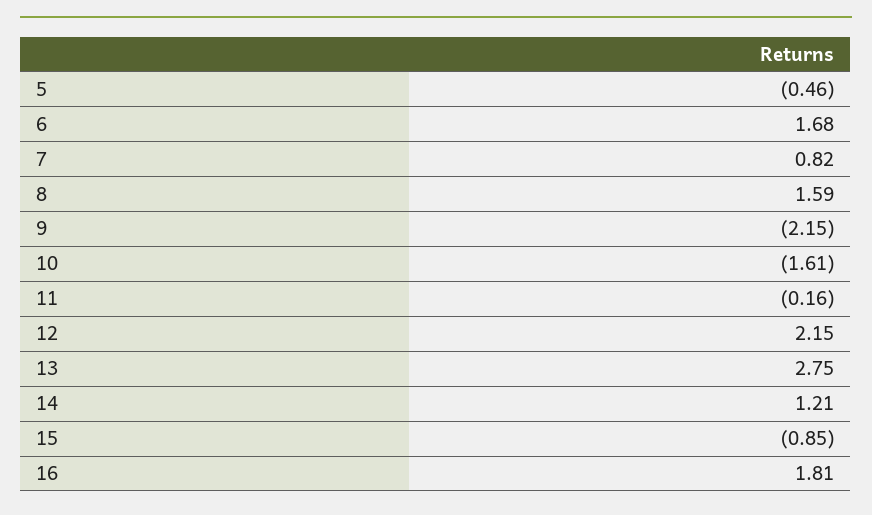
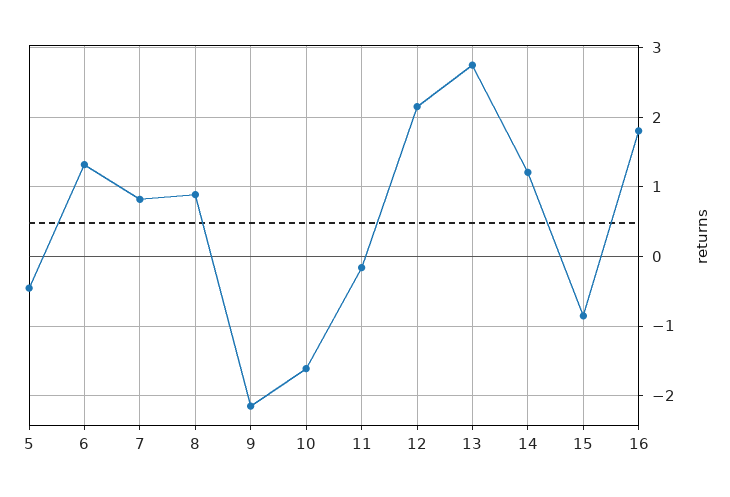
  {
    "5": -0.46,
-   "6": 1.68,
+   "6": 1.3,
    "7": 0.82,
-   "8": 1.59,
+   "8": 0.9,
    "9": -2.15,
    "10": -1.61,
    "11": -0.16,
    "12": 2.15,
    "13": 2.75,
    "14": 1.21,
    "15": -0.85,
    "16": 1.81
  }

